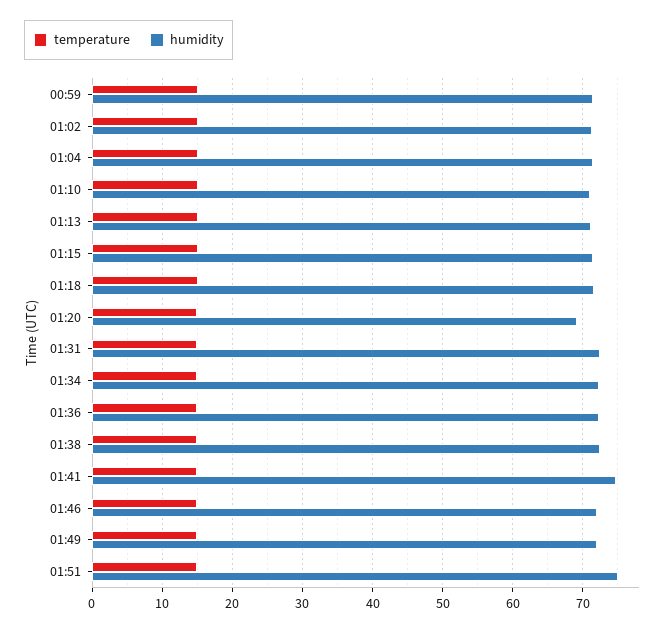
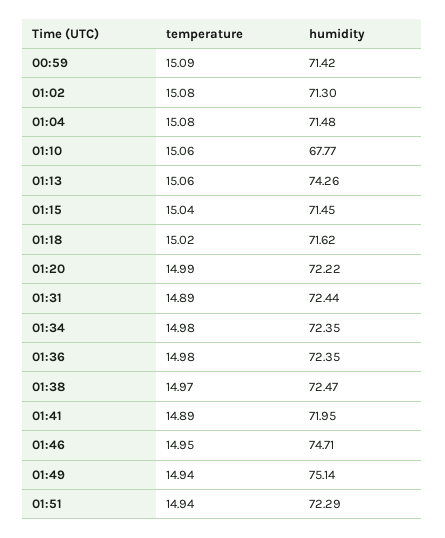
  {
    "temperature": {
      "00:59": 15.09,
      "01:02": 15.08,
      "01:04": 15.08,
      "01:10": 15.06,
      "01:13": 15.06,
      "01:15": 15.04,
      "01:18": 15.02,
      "01:20": 14.99,
      "01:31": 14.89,
      "01:34": 14.98,
      "01:36": 14.98,
      "01:38": 14.97,
      "01:41": 14.89,
      "01:46": 14.95,
      "01:49": 14.94,
      "01:51": 14.94
    },
    "humidity": {
      "00:59": 71.42,
      "01:02": 71.3,
      "01:04": 71.48,
-     "01:10": 71,
+     "01:10": 67.77,
-     "01:13": 71,
+     "01:13": 74.26,
      "01:15": 71.45,
      "01:18": 71.62,
-     "01:20": 69,
+     "01:20": 72.22,
      "01:31": 72.44,
      "01:34": 72.35,
      "01:36": 72.35,
      "01:38": 72.47,
-     "01:41": 75,
+     "01:41": 71.95,
-     "01:46": 72,
+     "01:46": 74.71,
-     "01:49": 72,
+     "01:49": 75.14,
-     "01:51": 75
+     "01:51": 72.29
    }
  }

